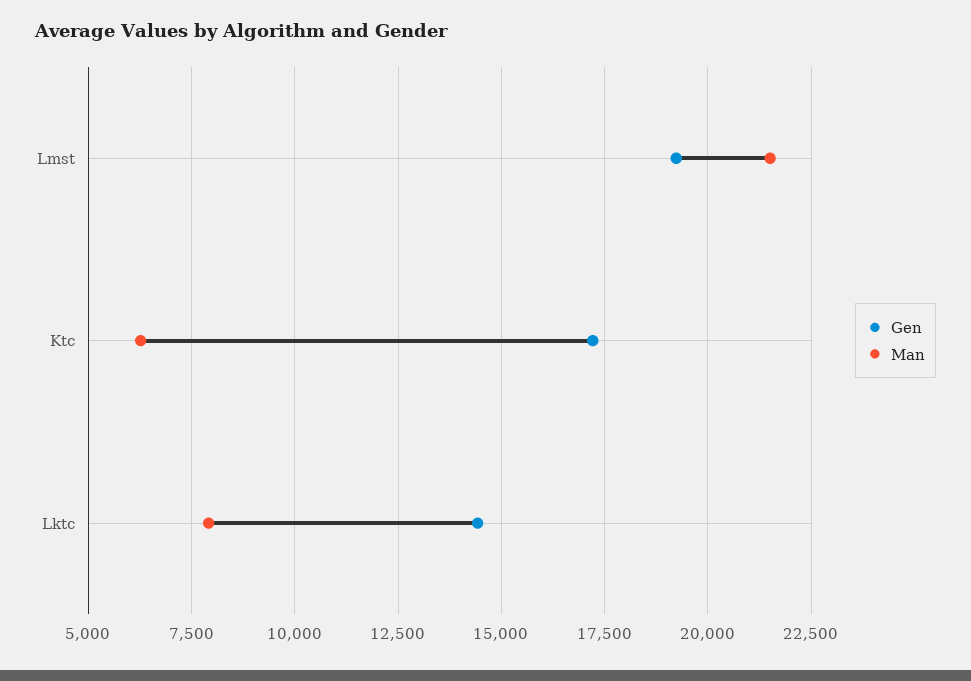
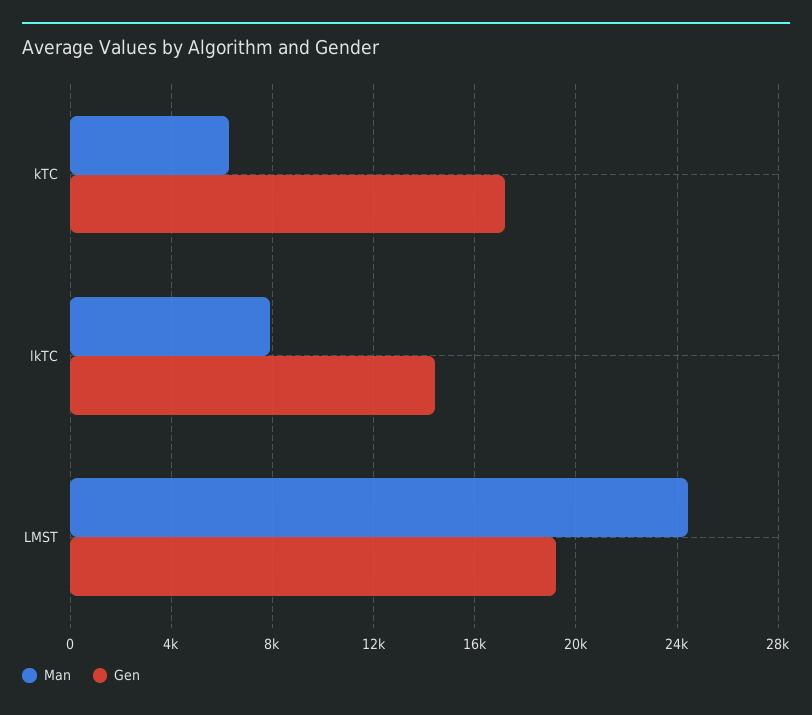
  {
    "Gen": {
      "Lmst": 19250,
      "Ktc": 17250,
      "Lktc": 14500
    },
    "Man": {
-     "Lmst": 21500,
+     "Lmst": 24500,
      "Ktc": 6250,
      "Lktc": 8000
    }
  }

